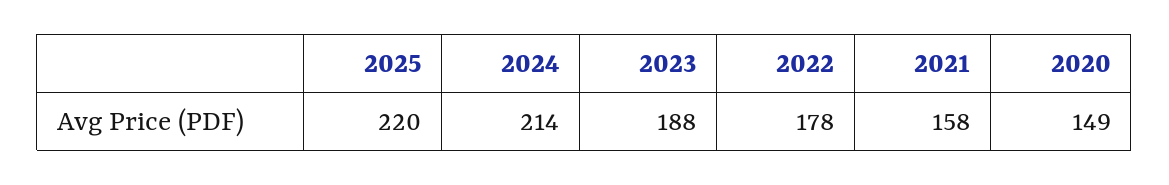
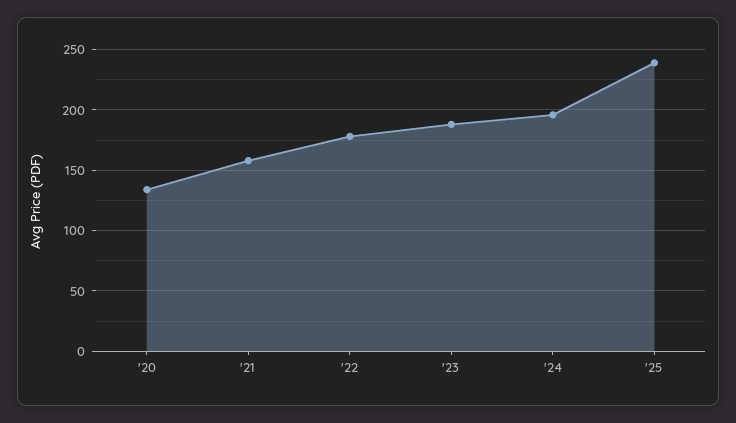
  {
-   "2025": 220,
+   "2025": 240,
-   "2024": 214,
+   "2024": 195,
    "2023": 188,
    "2022": 178,
    "2021": 158,
-   "2020": 149
+   "2020": 135
  }

